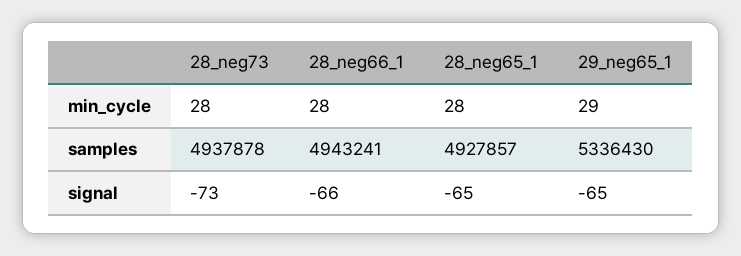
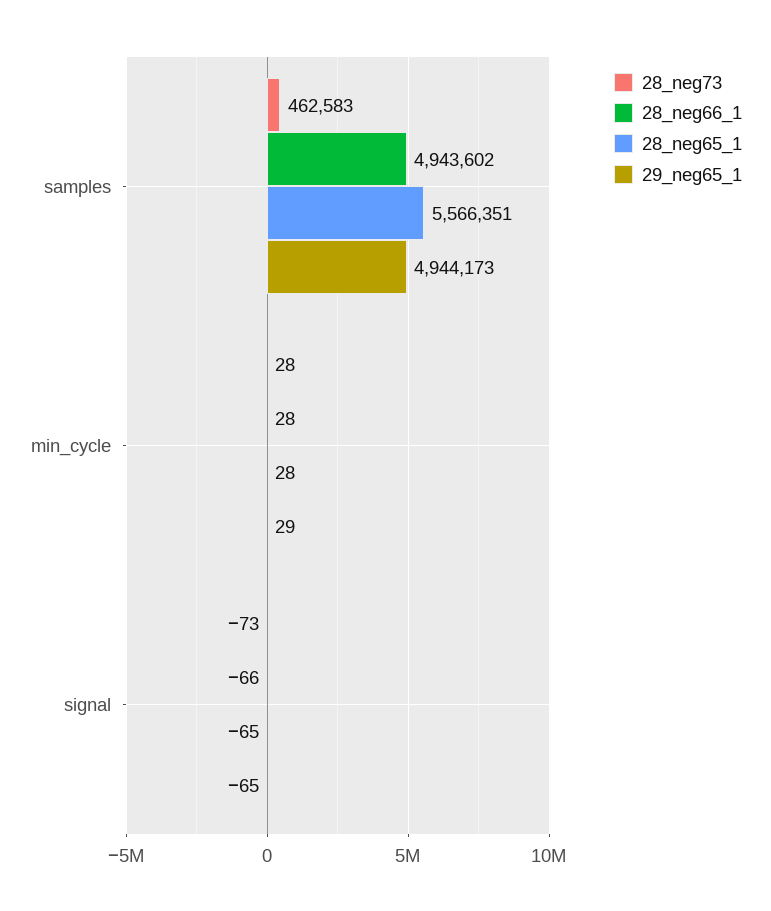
  {
    "28_neg73": {
      "min_cycle": 28,
-     "samples": 4937878,
+     "samples": 462583,
      "signal": -73
    },
    "28_neg66_1": {
      "min_cycle": 28,
-     "samples": 4943241,
+     "samples": 4943602,
      "signal": -66
    },
    "28_neg65_1": {
      "min_cycle": 28,
-     "samples": 4927857,
+     "samples": 5566351,
      "signal": -65
    },
    "29_neg65_1": {
      "min_cycle": 29,
-     "samples": 5336430,
+     "samples": 4944173,
      "signal": -65
    }
  }

